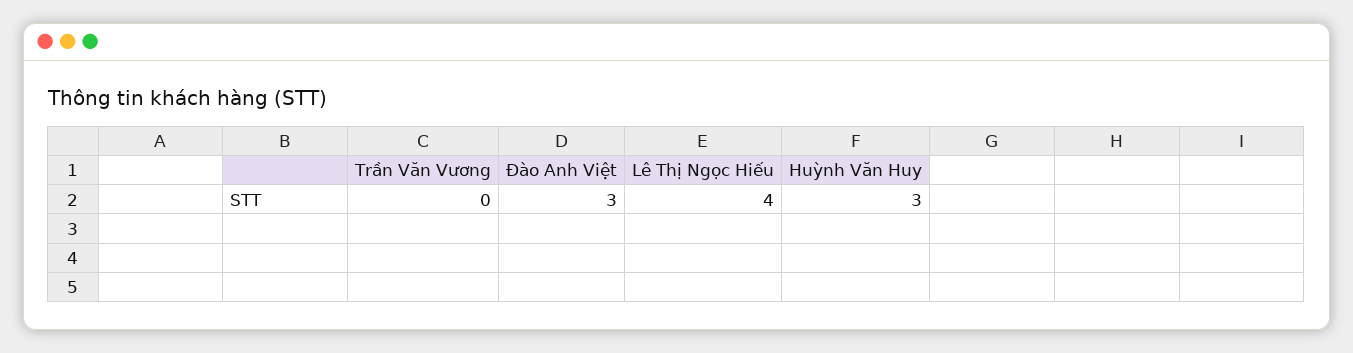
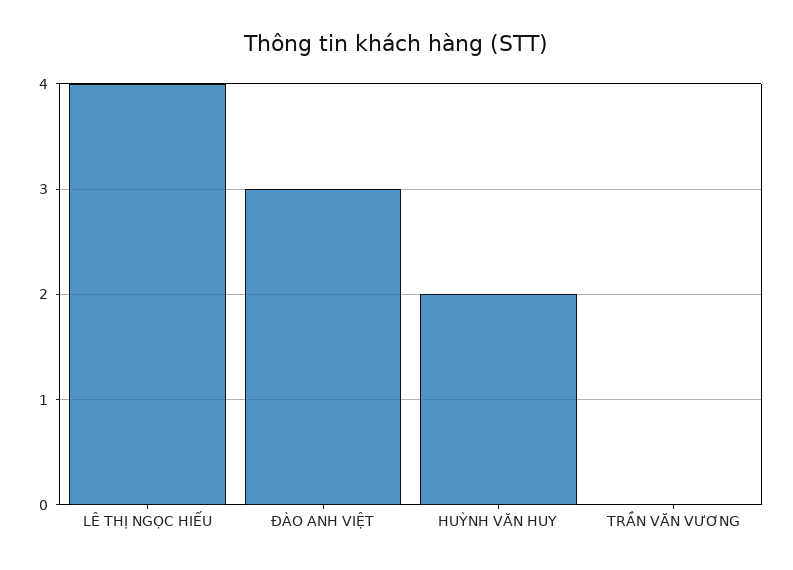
  {
    "Trần Văn Vương": 0,
    "Đào Anh Việt": 3,
    "Lê Thị Ngọc Hiếu": 4,
-   "Huỳnh Văn Huy": 3
+   "Huỳnh Văn Huy": 2
  }

